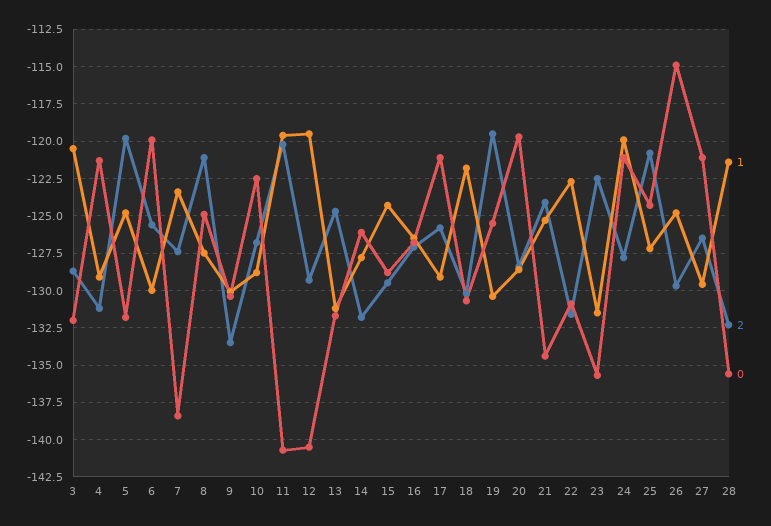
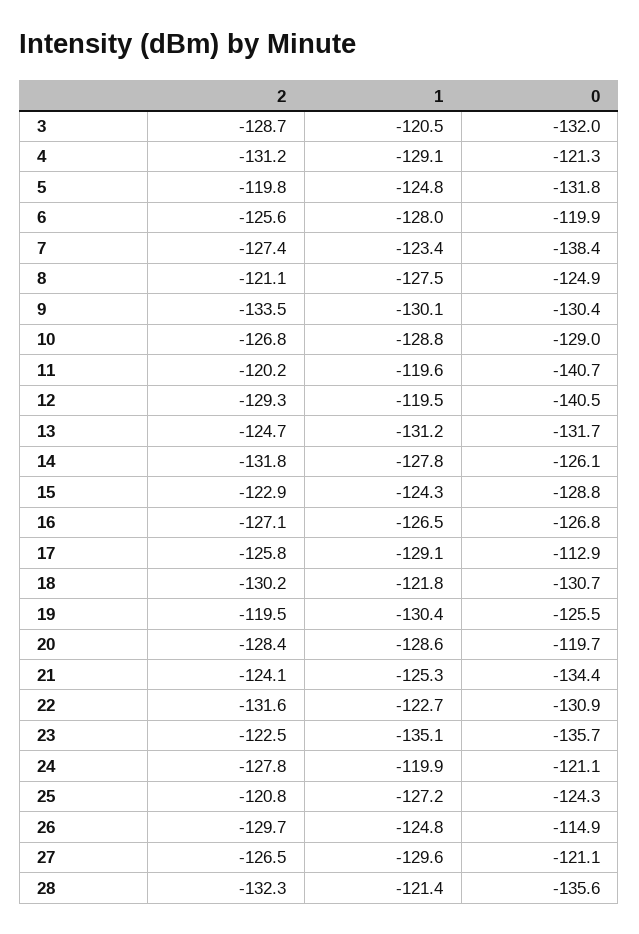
  {
    "1": {
      "3": -120.5,
      "4": -129.1,
      "5": -124.8,
-     "6": -130,
+     "6": -128,
      "7": -123.4,
      "8": -127.5,
      "9": -130.1,
      "10": -128.8,
      "11": -119.6,
      "12": -119.5,
      "13": -131.2,
      "14": -127.8,
      "15": -124.3,
      "16": -126.5,
      "17": -129.1,
      "18": -121.8,
      "19": -130.4,
      "20": -128.6,
      "21": -125.3,
      "22": -122.7,
-     "23": -131.5,
+     "23": -135.1,
      "24": -119.9,
      "25": -127.2,
      "26": -124.8,
      "27": -129.6,
      "28": -121.4
    },
    "2": {
      "3": -128.7,
      "4": -131.2,
      "5": -119.8,
      "6": -125.6,
      "7": -127.4,
      "8": -121.1,
      "9": -133.5,
      "10": -126.8,
      "11": -120.2,
      "12": -129.3,
      "13": -124.7,
      "14": -131.8,
-     "15": -129.5,
+     "15": -122.9,
      "16": -127.1,
      "17": -125.8,
      "18": -130.2,
      "19": -119.5,
      "20": -128.4,
      "21": -124.1,
      "22": -131.6,
      "23": -122.5,
      "24": -127.8,
      "25": -120.8,
      "26": -129.7,
      "27": -126.5,
      "28": -132.3
    },
    "0": {
      "3": -132,
      "4": -121.3,
      "5": -131.8,
      "6": -119.9,
      "7": -138.4,
      "8": -124.9,
      "9": -130.4,
-     "10": -122.5,
+     "10": -129,
      "11": -140.7,
      "12": -140.5,
      "13": -131.7,
      "14": -126.1,
      "15": -128.8,
      "16": -126.8,
-     "17": -121,
+     "17": -112.9,
      "18": -130.7,
      "19": -125.5,
      "20": -119.7,
      "21": -134.4,
      "22": -130.9,
      "23": -135.7,
      "24": -121.1,
      "25": -124.3,
      "26": -114.9,
      "27": -121.1,
      "28": -135.6
    }
  }

